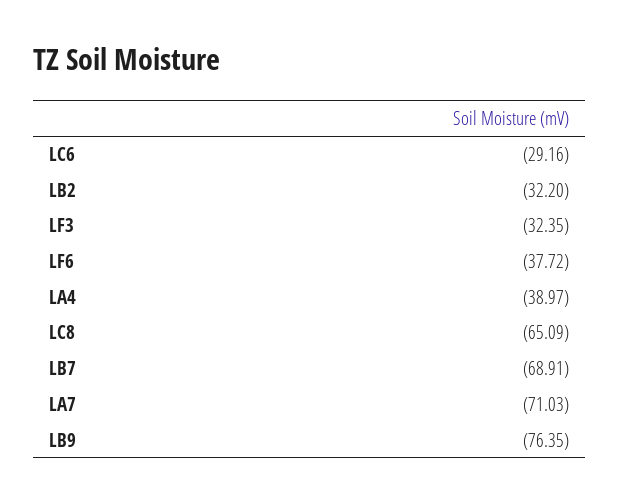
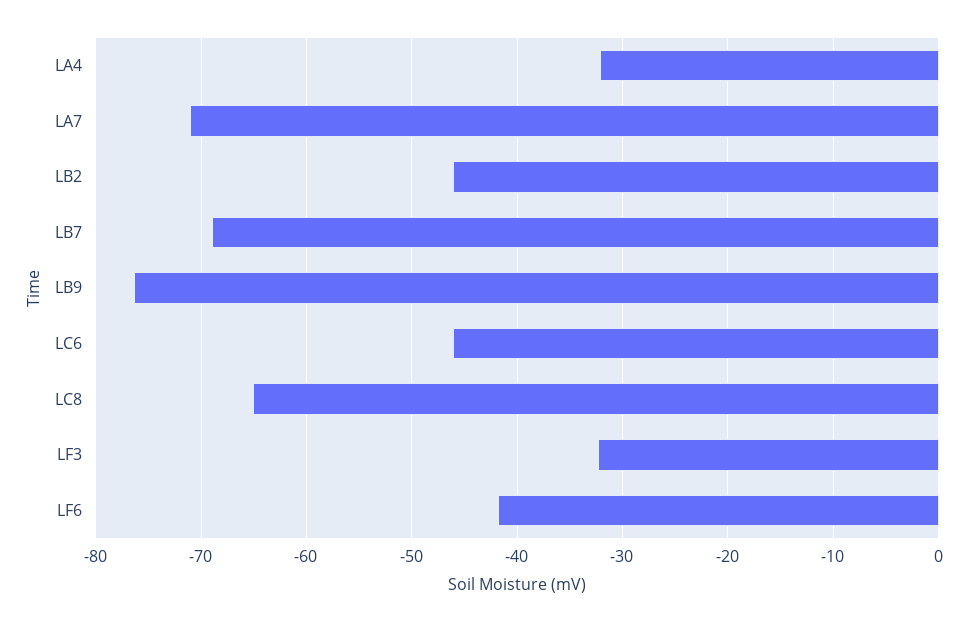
  {
-   "LC6": -29.16,
+   "LC6": -46,
-   "LB2": -32.2,
+   "LB2": -46,
    "LF3": -32.35,
-   "LF6": -37.72,
+   "LF6": -42,
-   "LA4": -38.97,
+   "LA4": -32,
    "LC8": -65.09,
    "LB7": -68.91,
    "LA7": -71.03,
    "LB9": -76.35
  }

